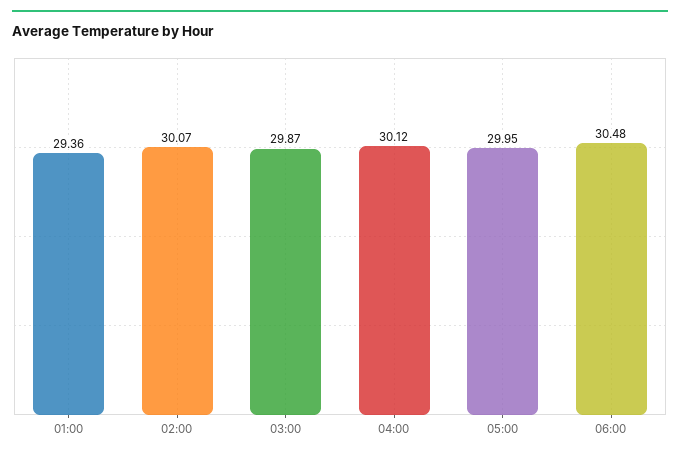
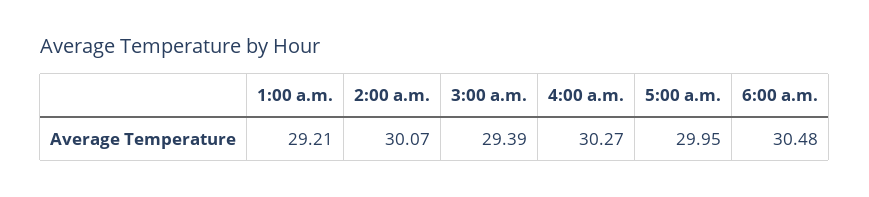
  {
-   "01:00": 29.36,
+   "01:00": 29.21,
    "02:00": 30.07,
-   "03:00": 29.87,
+   "03:00": 29.39,
-   "04:00": 30.12,
+   "04:00": 30.27,
    "05:00": 29.95,
    "06:00": 30.48
  }

